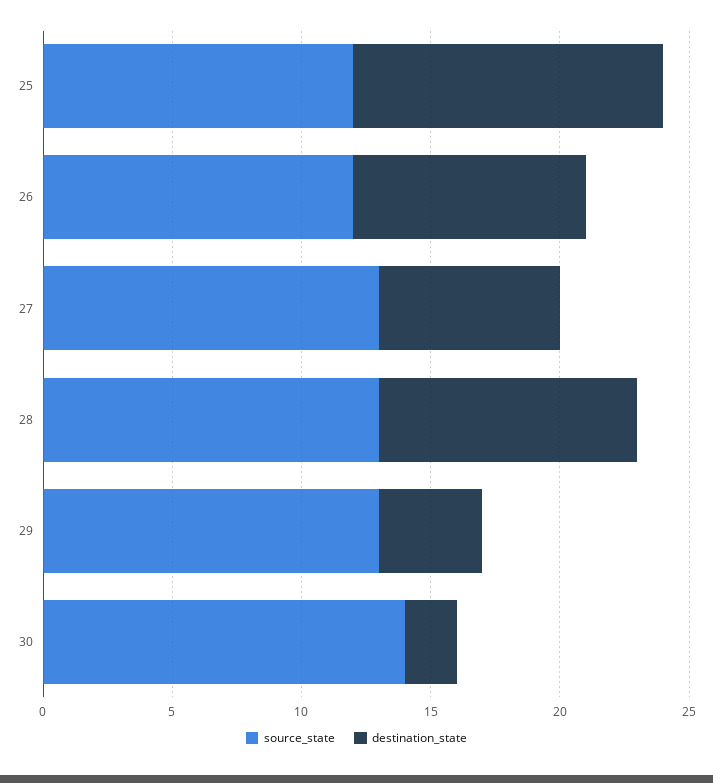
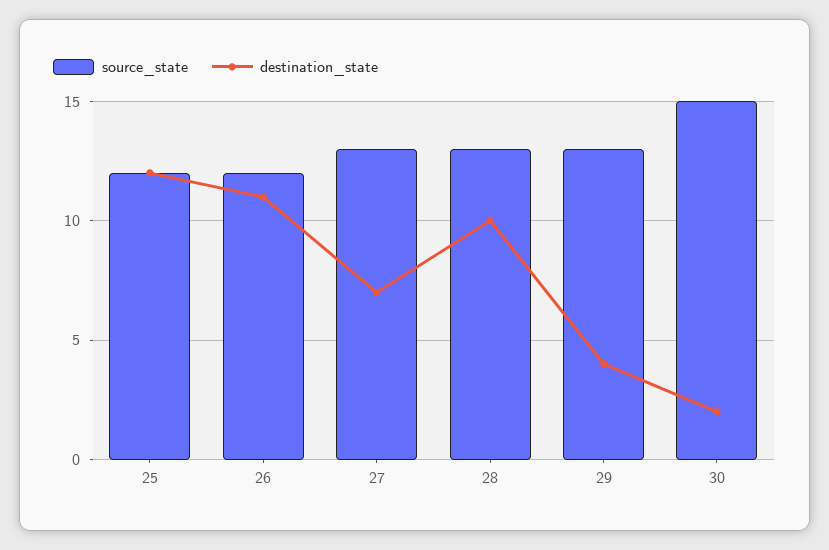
  {
    "source_state": {
      "25": 12,
      "26": 12,
      "27": 13,
      "28": 13,
      "29": 13,
-     "30": 14
+     "30": 15
    },
    "destination_state": {
      "25": 12,
-     "26": 9,
+     "26": 11,
      "27": 7,
      "28": 10,
      "29": 4,
      "30": 2
    }
  }

